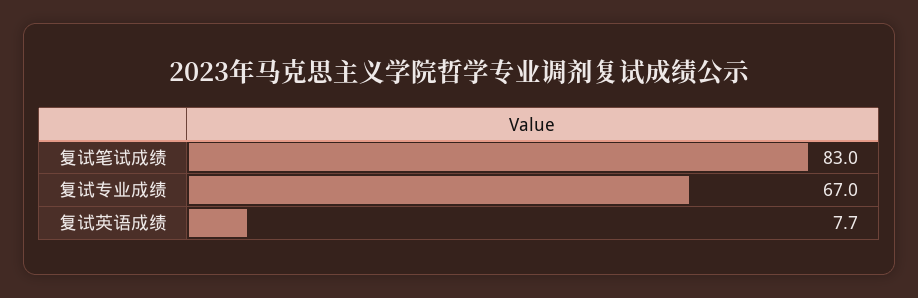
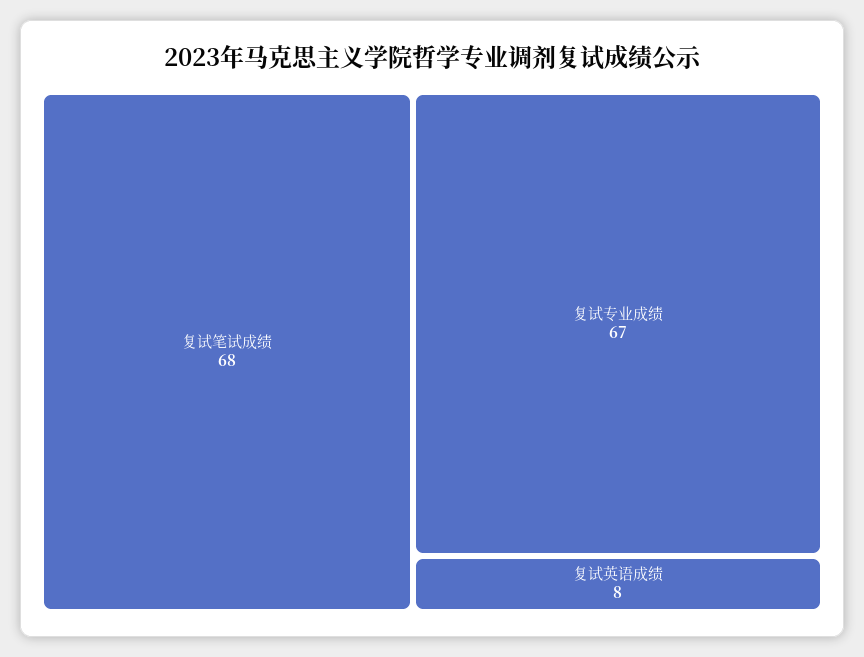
  {
-   "复试笔试成绩": 83,
+   "复试笔试成绩": 68,
    "复试专业成绩": 67,
    "复试英语成绩": 7.7
  }

